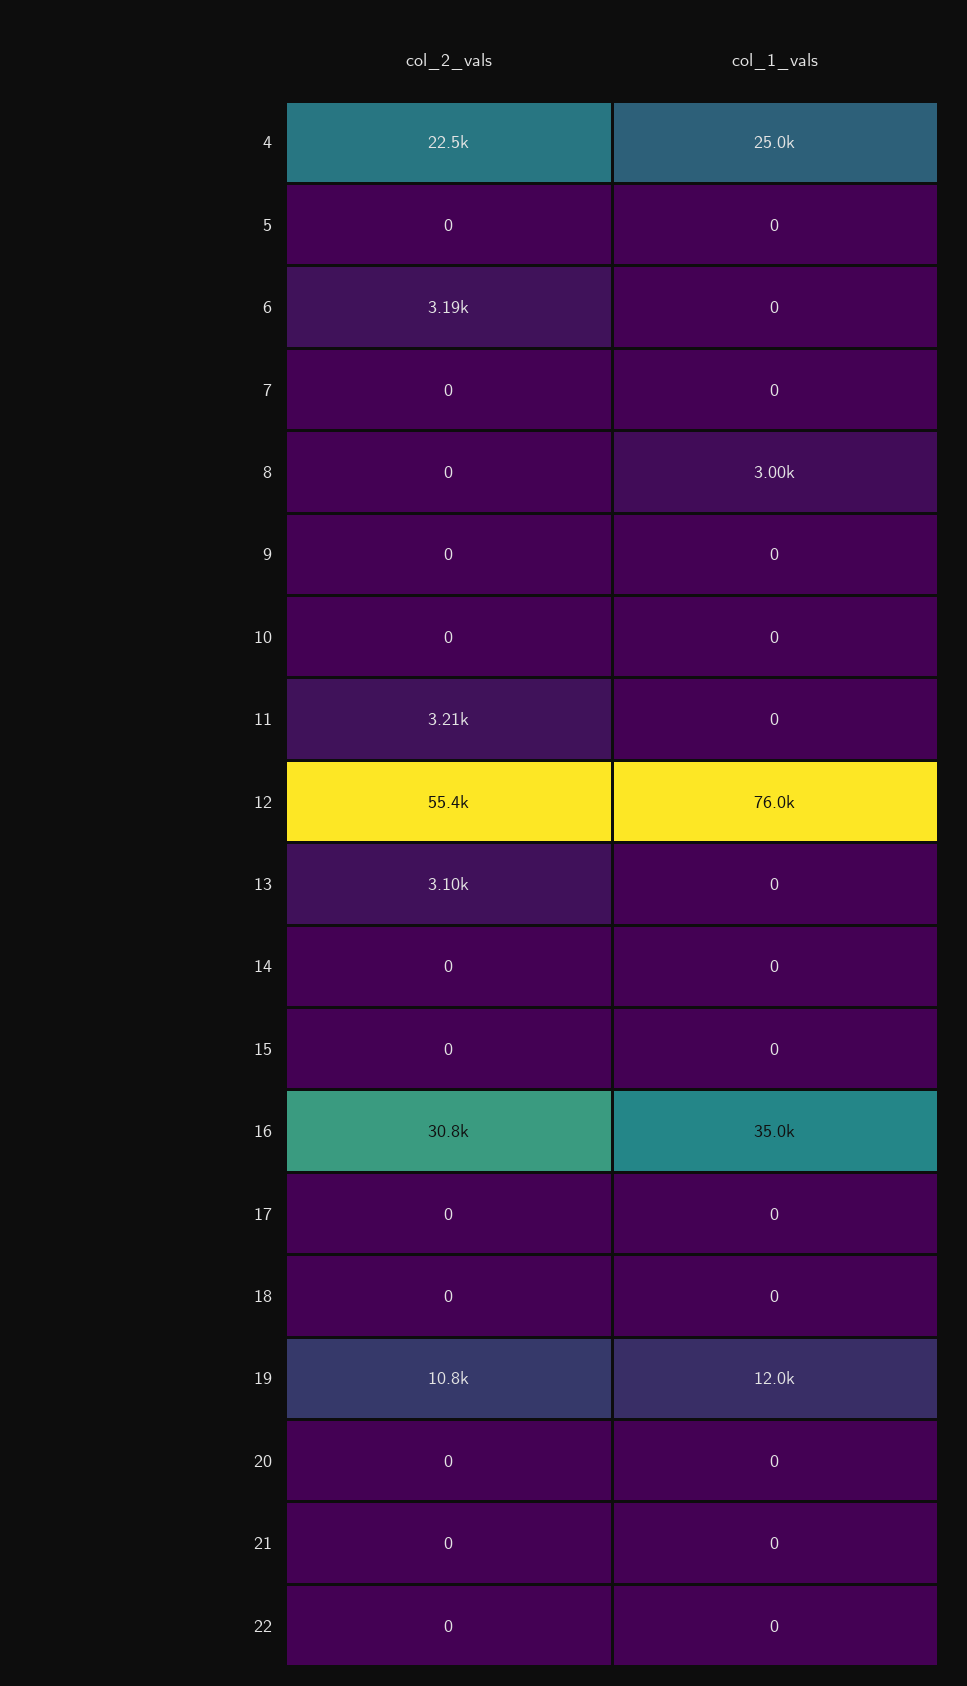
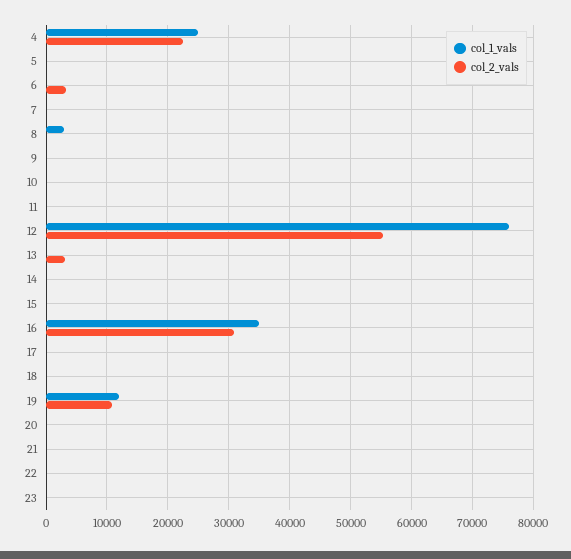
  {
    "col_2_vals": {
      "4": 22500,
      "5": 0,
      "6": 3190,
      "7": 0,
      "8": 0,
      "9": 0,
      "10": 0,
-     "11": 3210,
+     "11": 0,
      "12": 55400,
      "13": 3100,
      "14": 0,
      "15": 0,
      "16": 30800,
      "17": 0,
      "18": 0,
      "19": 10800,
      "20": 0,
      "21": 0,
-     "22": 0
+     "22": 0,
+     "23": 0
    },
    "col_1_vals": {
      "4": 25000,
      "5": 0,
      "6": 0,
      "7": 0,
      "8": 3000,
      "9": 0,
      "10": 0,
      "11": 0,
      "12": 76000,
      "13": 0,
      "14": 0,
      "15": 0,
      "16": 35000,
      "17": 0,
      "18": 0,
      "19": 12000,
      "20": 0,
      "21": 0,
-     "22": 0
+     "22": 0,
+     "23": 0
    }
  }

